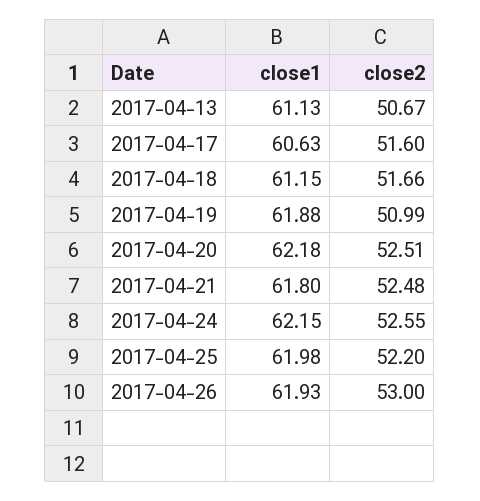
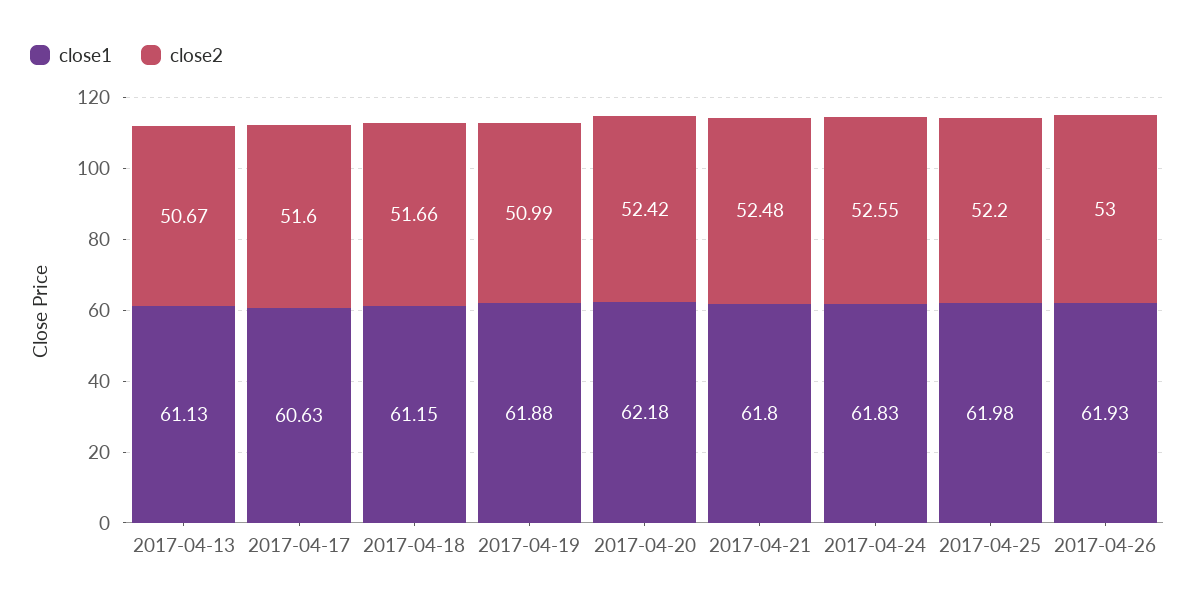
  {
    "close1": {
      "2017-04-13": 61.13,
      "2017-04-17": 60.63,
      "2017-04-18": 61.15,
      "2017-04-19": 61.88,
      "2017-04-20": 62.18,
      "2017-04-21": 61.8,
-     "2017-04-24": 62.15,
+     "2017-04-24": 61.83,
      "2017-04-25": 61.98,
      "2017-04-26": 61.93
    },
    "close2": {
      "2017-04-13": 50.67,
      "2017-04-17": 51.6,
      "2017-04-18": 51.66,
      "2017-04-19": 50.99,
-     "2017-04-20": 52.51,
+     "2017-04-20": 52.42,
      "2017-04-21": 52.48,
      "2017-04-24": 52.55,
      "2017-04-25": 52.2,
      "2017-04-26": 53
    }
  }

